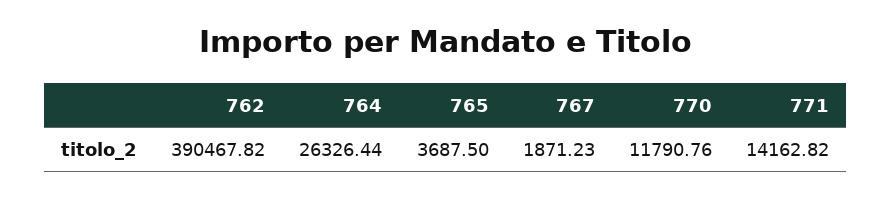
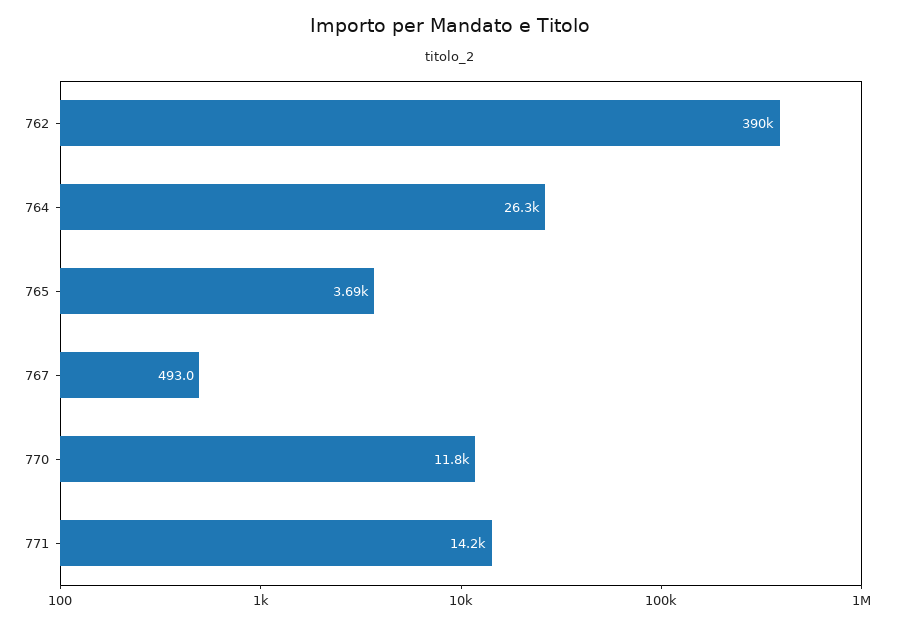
  {
    "762": 390467.82,
    "764": 26326.44,
    "765": 3687.5,
-   "767": 1871.23,
+   "767": 493,
    "770": 11790.76,
    "771": 14162.82
  }

